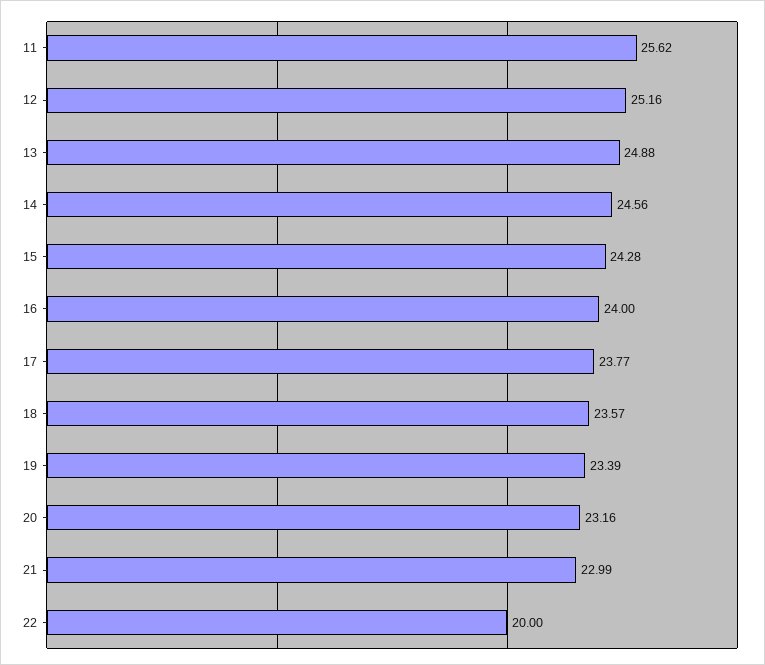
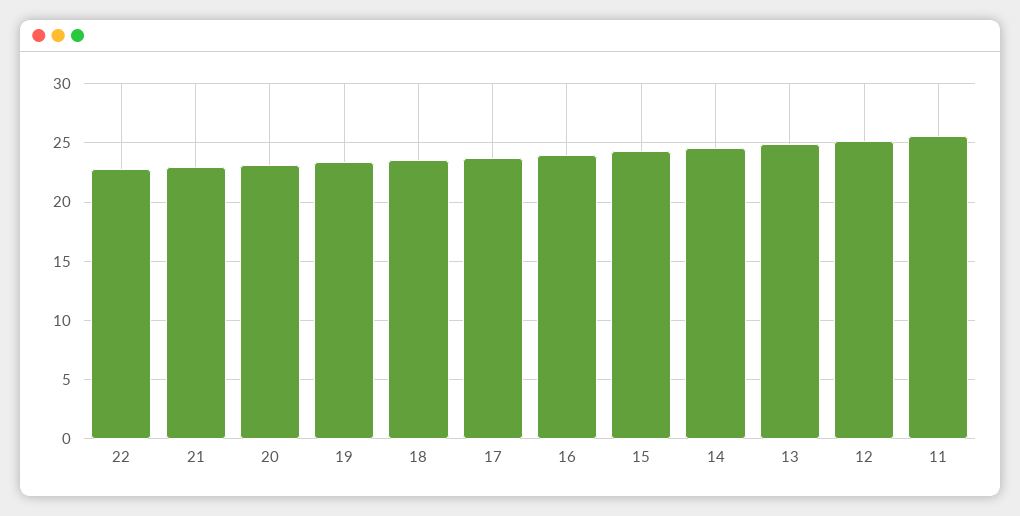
  {
    "11": 25.62,
    "12": 25.16,
    "13": 24.88,
    "14": 24.56,
    "15": 24.28,
    "16": 24,
    "17": 23.77,
    "18": 23.57,
    "19": 23.39,
    "20": 23.16,
    "21": 22.99,
-   "22": 20
+   "22": 23
  }

